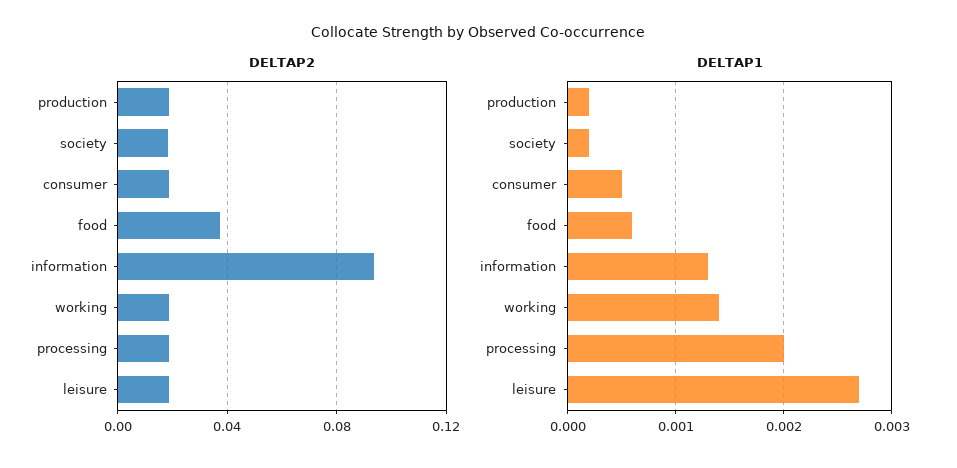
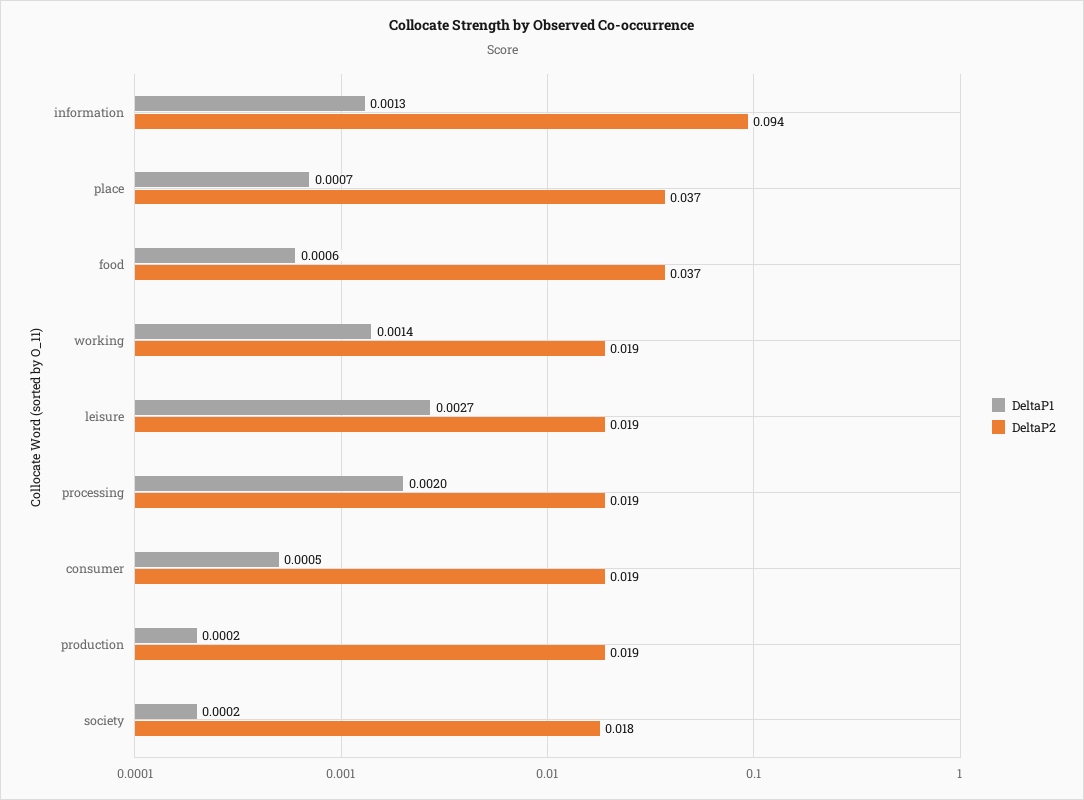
  {
    "DELTAP2": {
      "production": 0.019,
      "society": 0.018,
      "consumer": 0.019,
      "food": 0.037,
      "information": 0.094,
      "working": 0.019,
      "processing": 0.019,
-     "leisure": 0.019
+     "leisure": 0.019,
+     "place": 0.037
    },
    "DELTAP1": {
      "production": 0.0002,
      "society": 0.0002,
      "consumer": 0.0005,
      "food": 0.0006,
      "information": 0.0013,
      "working": 0.0014,
      "processing": 0.002,
-     "leisure": 0.0027
+     "leisure": 0.0027,
+     "place": 0.0007
    }
  }

